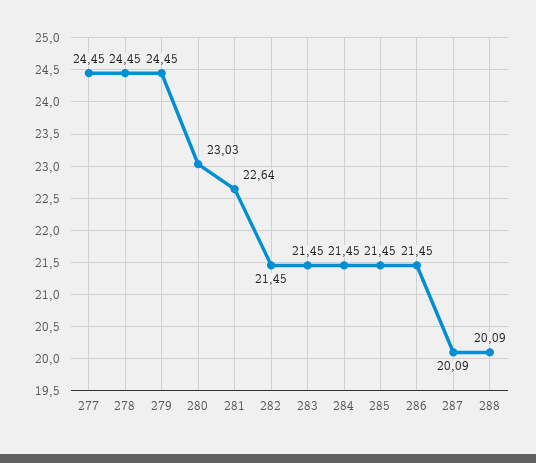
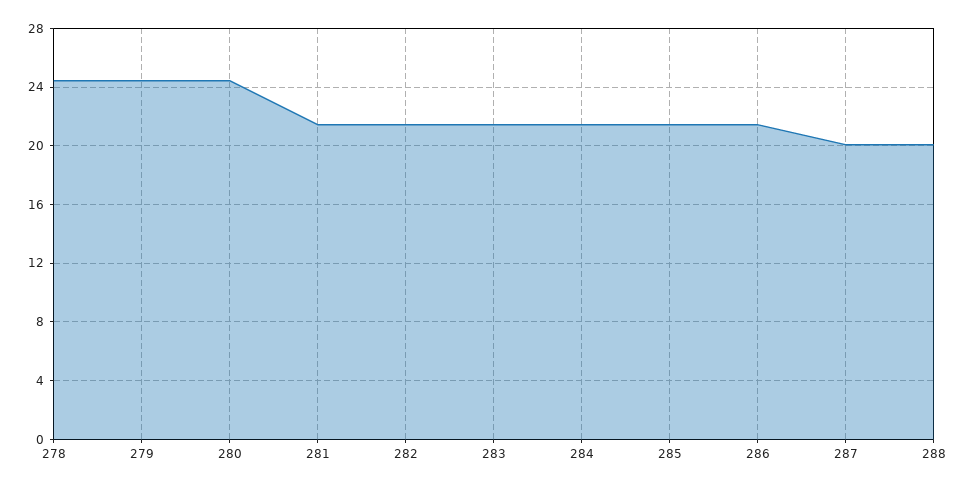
  {
-   "277": 24.45,
    "278": 24.45,
    "279": 24.45,
-   "280": 23.03,
+   "280": 24.5,
-   "281": 22.64,
+   "281": 21.5,
    "282": 21.45,
    "283": 21.45,
    "284": 21.45,
    "285": 21.45,
    "286": 21.45,
    "287": 20.09,
    "288": 20.09
  }

